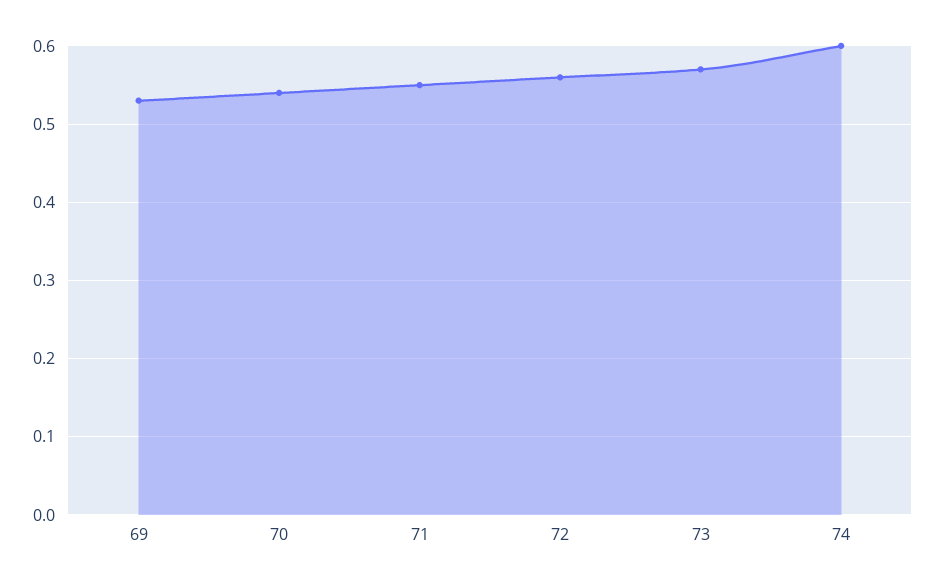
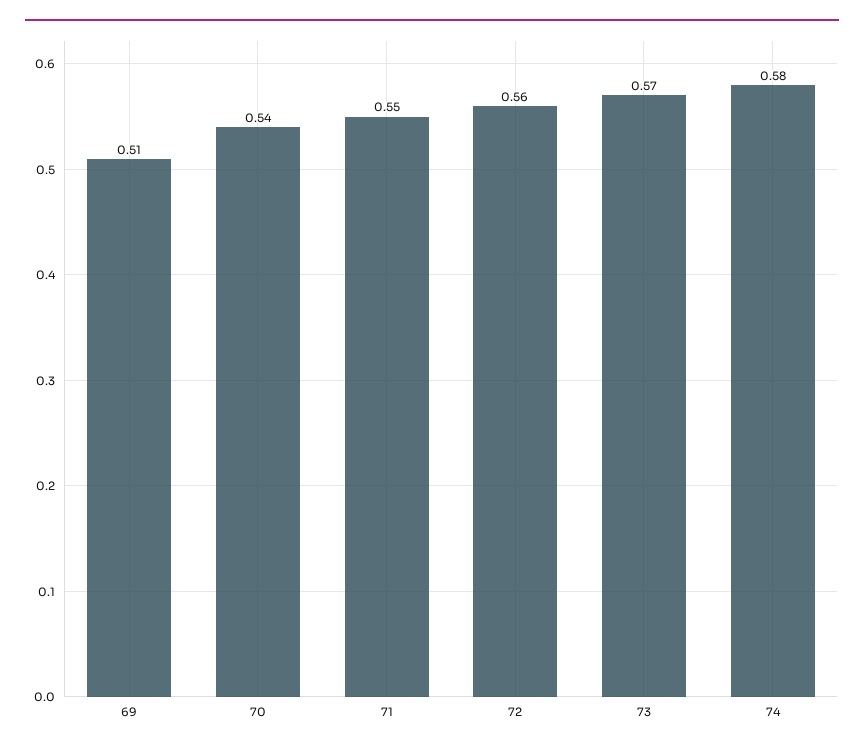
  {
-   "69": 0.53,
+   "69": 0.51,
    "70": 0.54,
    "71": 0.55,
    "72": 0.56,
    "73": 0.57,
-   "74": 0.6
+   "74": 0.58
  }

